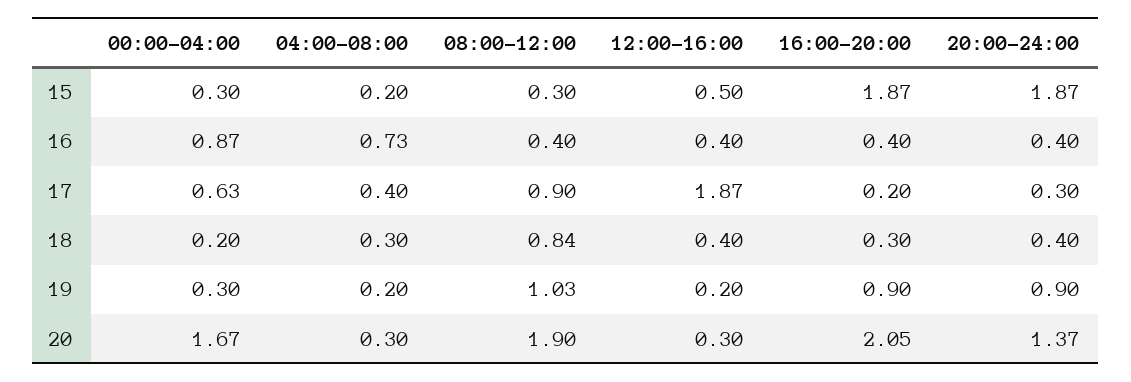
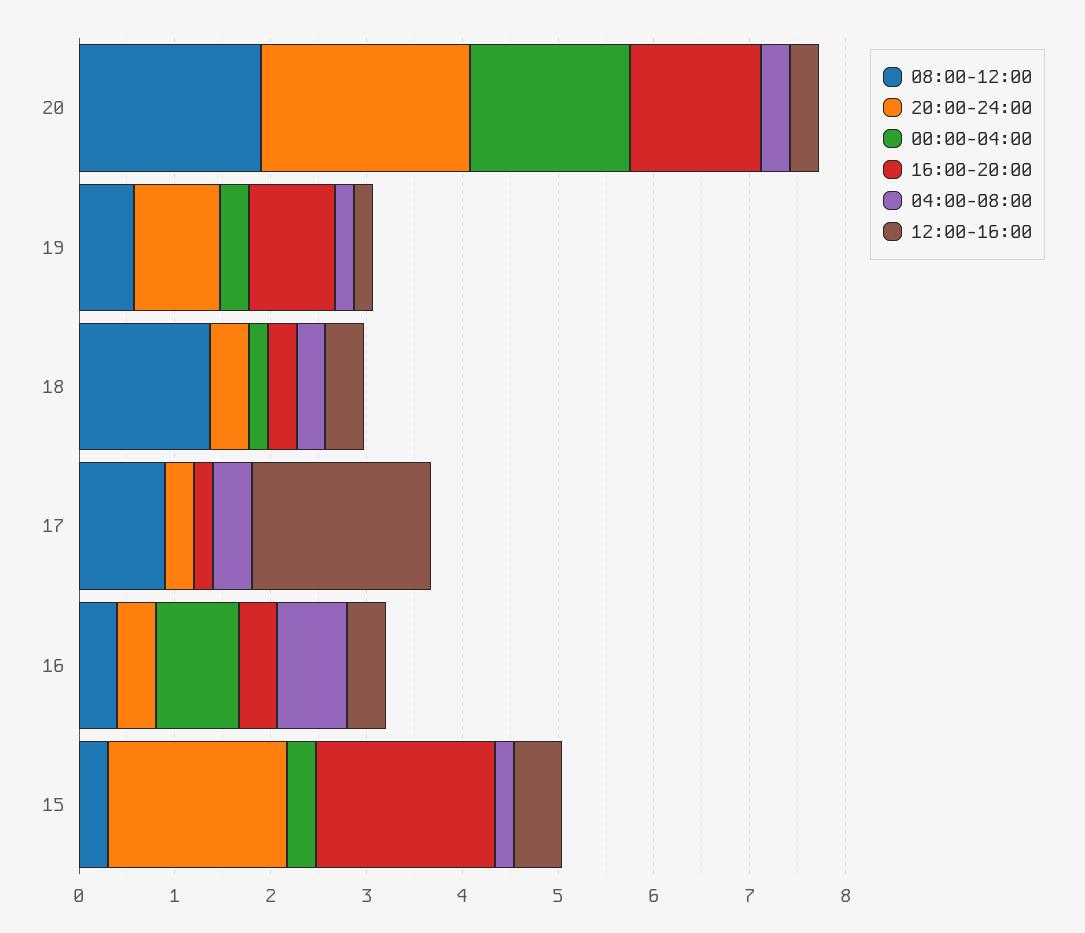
  {
    "00:00-04:00": {
      "15": 0.3,
      "16": 0.87,
-     "17": 0.63,
+     "17": 0,
      "18": 0.2,
      "19": 0.3,
      "20": 1.67
    },
    "04:00-08:00": {
      "15": 0.2,
      "16": 0.73,
      "17": 0.4,
      "18": 0.3,
      "19": 0.2,
      "20": 0.3
    },
    "08:00-12:00": {
      "15": 0.3,
      "16": 0.4,
      "17": 0.9,
-     "18": 0.84,
+     "18": 1.4,
-     "19": 1.03,
+     "19": 0.6,
      "20": 1.9
    },
    "12:00-16:00": {
      "15": 0.5,
      "16": 0.4,
      "17": 1.87,
      "18": 0.4,
      "19": 0.2,
      "20": 0.3
    },
    "16:00-20:00": {
      "15": 1.87,
      "16": 0.4,
      "17": 0.2,
      "18": 0.3,
      "19": 0.9,
-     "20": 2.05
+     "20": 1.4
    },
    "20:00-24:00": {
      "15": 1.87,
      "16": 0.4,
      "17": 0.3,
      "18": 0.4,
      "19": 0.9,
-     "20": 1.37
+     "20": 2.2
    }
  }

